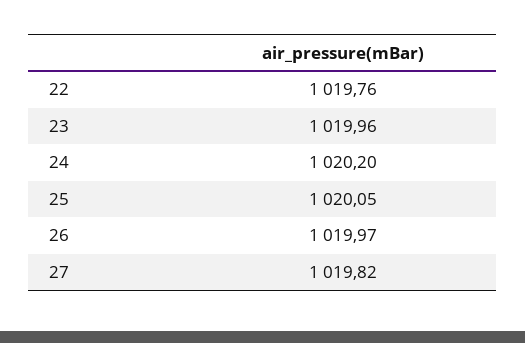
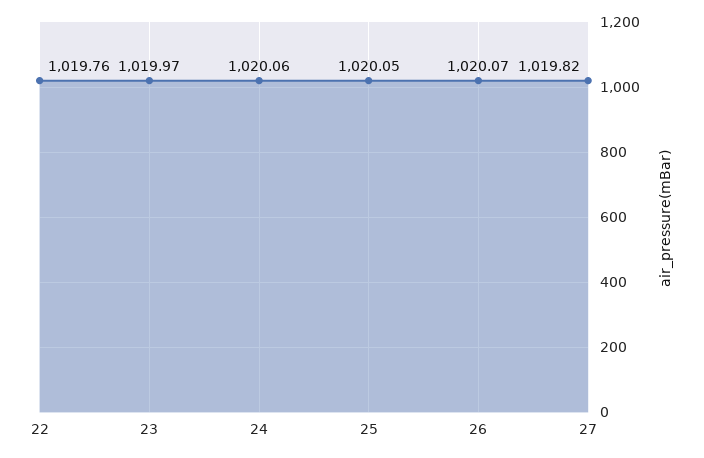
  {
    "22": 1019.76,
-   "23": 1019.96,
+   "23": 1019.97,
-   "24": 1020.2,
+   "24": 1020.06,
    "25": 1020.05,
-   "26": 1019.97,
+   "26": 1020.07,
    "27": 1019.82
  }

